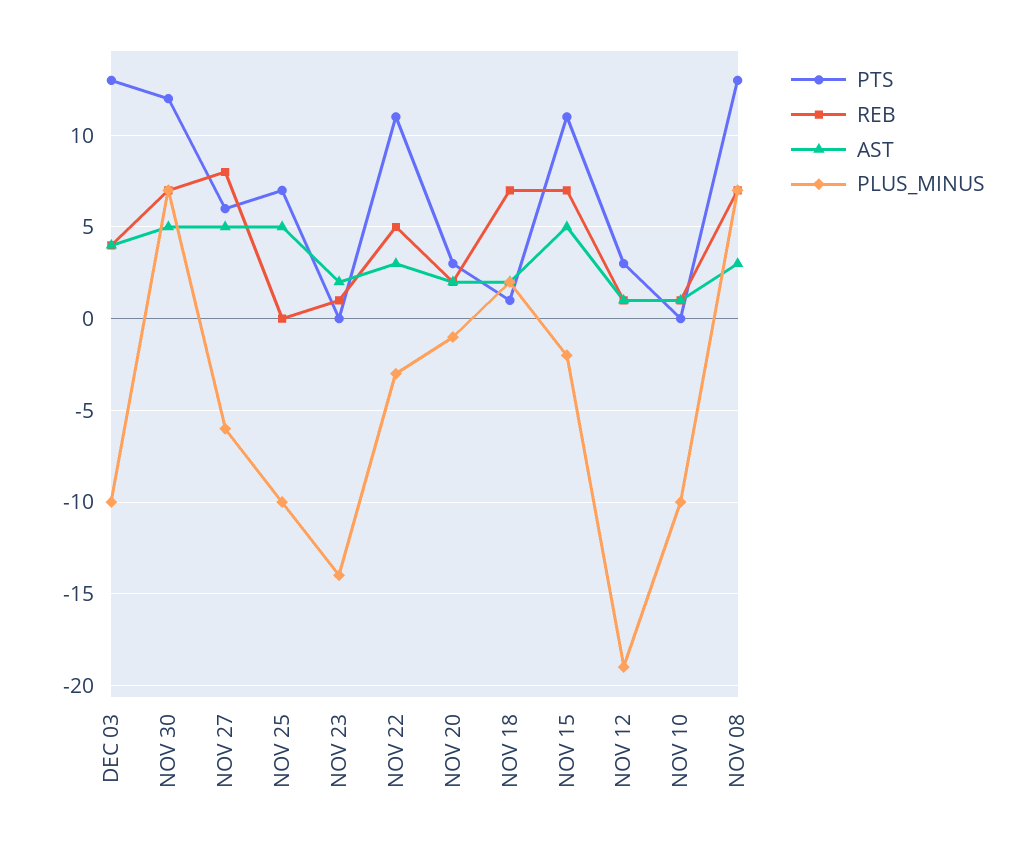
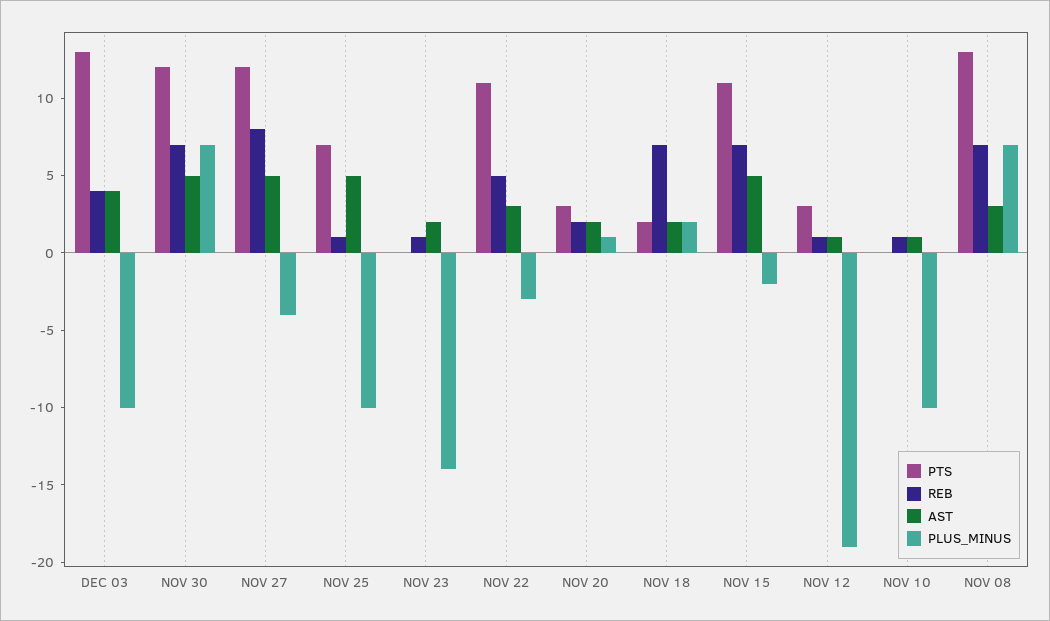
  {
    "PTS": {
      "DEC 03": 13,
      "NOV 30": 12,
-     "NOV 27": 6,
+     "NOV 27": 12,
      "NOV 25": 7,
      "NOV 23": 0,
      "NOV 22": 11,
      "NOV 20": 3,
-     "NOV 18": 1,
+     "NOV 18": 2,
      "NOV 15": 11,
      "NOV 12": 3,
      "NOV 10": 0,
      "NOV 08": 13
    },
    "REB": {
      "DEC 03": 4,
      "NOV 30": 7,
      "NOV 27": 8,
-     "NOV 25": 0,
+     "NOV 25": 1,
      "NOV 23": 1,
      "NOV 22": 5,
      "NOV 20": 2,
      "NOV 18": 7,
      "NOV 15": 7,
      "NOV 12": 1,
      "NOV 10": 1,
      "NOV 08": 7
    },
    "AST": {
      "DEC 03": 4,
      "NOV 30": 5,
      "NOV 27": 5,
      "NOV 25": 5,
      "NOV 23": 2,
      "NOV 22": 3,
      "NOV 20": 2,
      "NOV 18": 2,
      "NOV 15": 5,
      "NOV 12": 1,
      "NOV 10": 1,
      "NOV 08": 3
    },
    "PLUS_MINUS": {
      "DEC 03": -10,
      "NOV 30": 7,
-     "NOV 27": -6,
+     "NOV 27": -4,
      "NOV 25": -10,
      "NOV 23": -14,
      "NOV 22": -3,
-     "NOV 20": -1,
+     "NOV 20": 1,
      "NOV 18": 2,
      "NOV 15": -2,
      "NOV 12": -19,
      "NOV 10": -10,
      "NOV 08": 7
    }
  }

